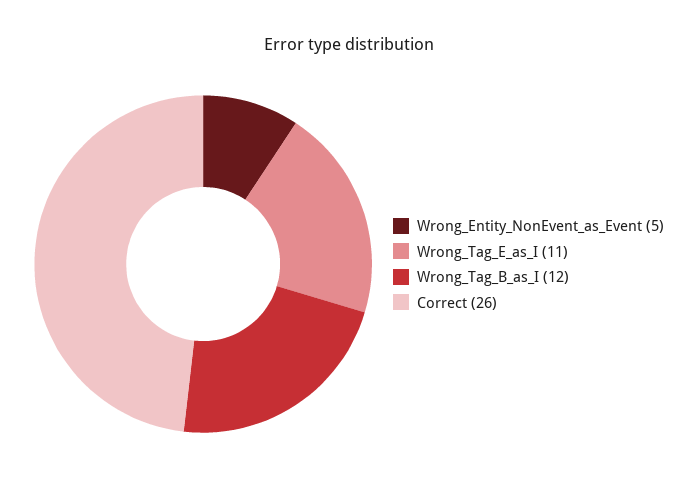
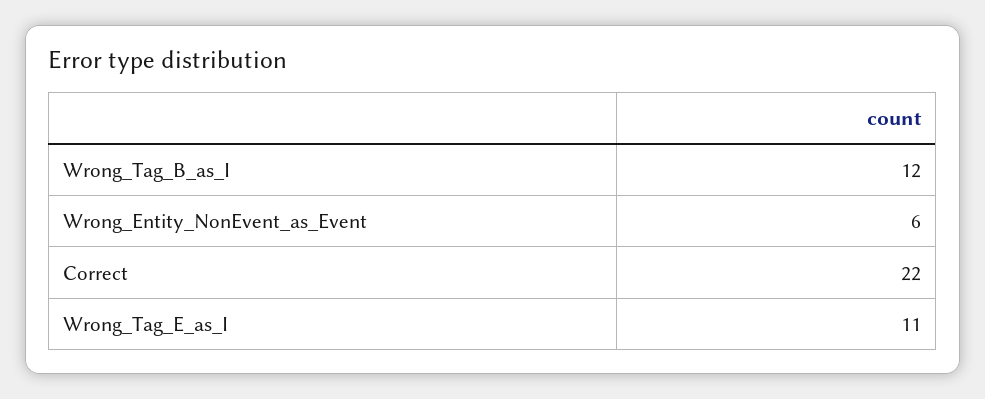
  {
-   "Wrong_Entity_NonEvent_as_Event": 5,
+   "Wrong_Entity_NonEvent_as_Event": 6,
    "Wrong_Tag_E_as_I": 11,
    "Wrong_Tag_B_as_I": 12,
-   "Correct": 26
+   "Correct": 22
  }

